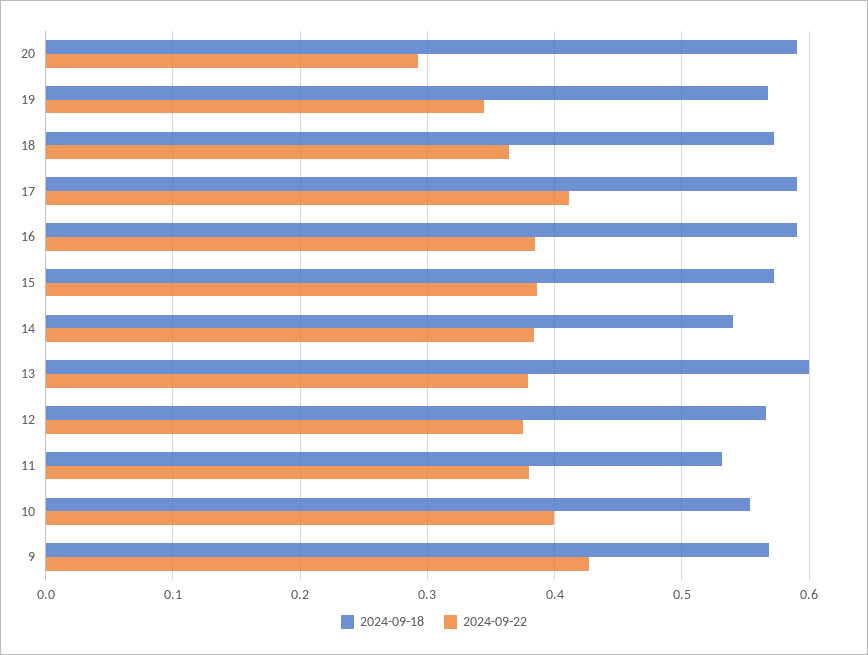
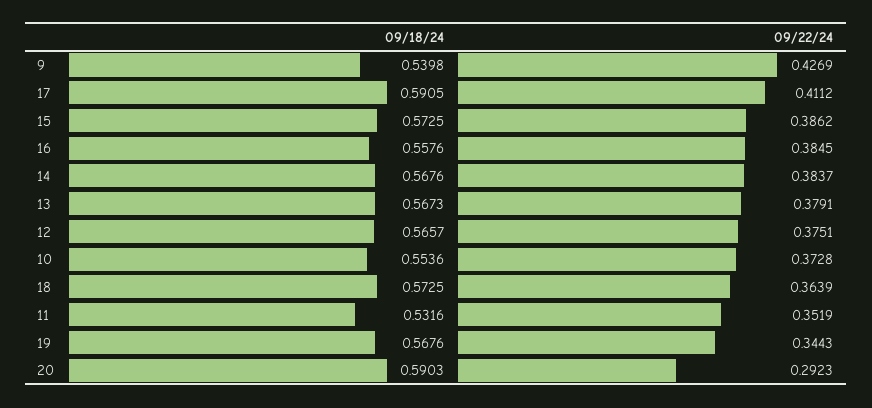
  {
    "2024-09-18": {
      "20": 0.5903,
      "19": 0.5676,
      "18": 0.5725,
      "17": 0.5905,
-     "16": 0.59,
+     "16": 0.5576,
      "15": 0.5725,
-     "14": 0.54,
+     "14": 0.5676,
-     "13": 0.6,
+     "13": 0.5673,
      "12": 0.5657,
      "11": 0.5316,
      "10": 0.5536,
-     "9": 0.57
+     "9": 0.5398
    },
    "2024-09-22": {
      "20": 0.2923,
      "19": 0.3443,
      "18": 0.3639,
      "17": 0.4112,
      "16": 0.3845,
      "15": 0.3862,
      "14": 0.3837,
      "13": 0.3791,
      "12": 0.3751,
-     "11": 0.38,
+     "11": 0.3519,
-     "10": 0.4,
+     "10": 0.3728,
      "9": 0.4269
    }
  }

